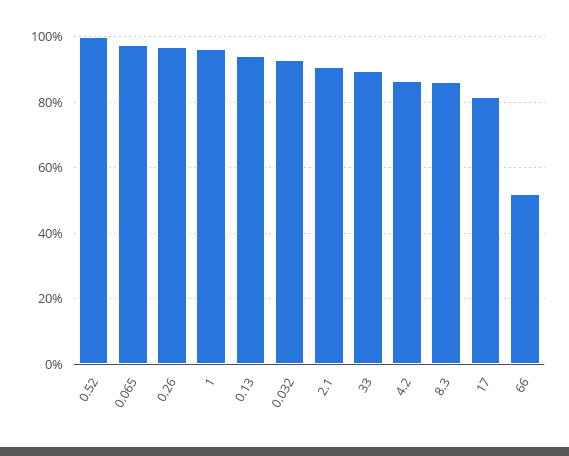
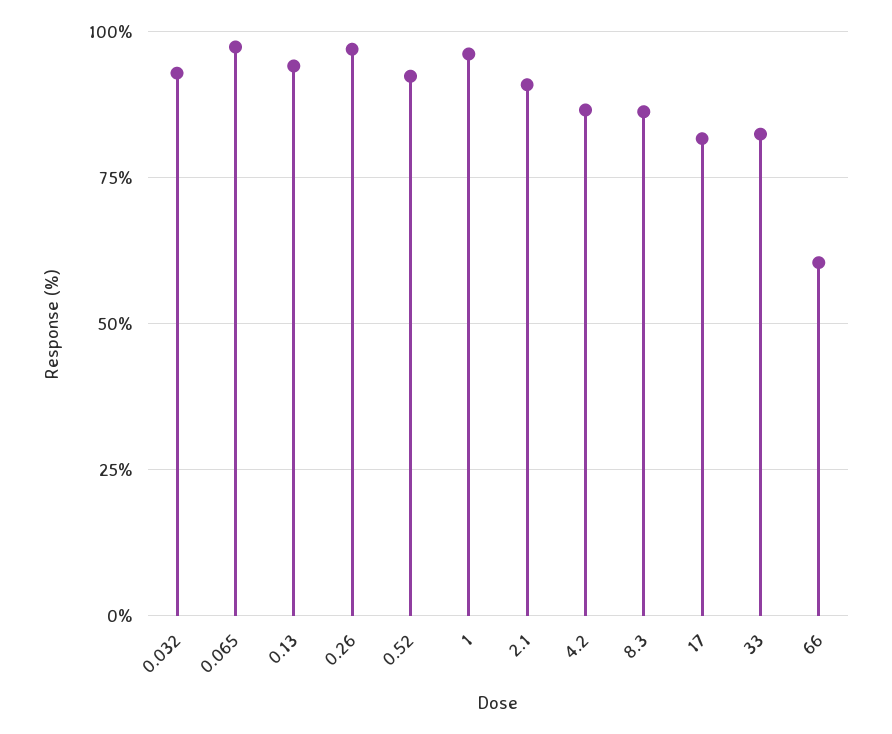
  {
-   "0.52": 100,
+   "0.52": 92.5,
    "0.065": 98,
    "0.26": 96,
    "1": 96,
    "0.13": 94,
    "0.032": 92,
    "2.1": 90,
-   "33": 90,
+   "33": 82.5,
    "4.2": 86,
    "8.3": 86,
    "17": 82,
-   "66": 52
+   "66": 60
  }

